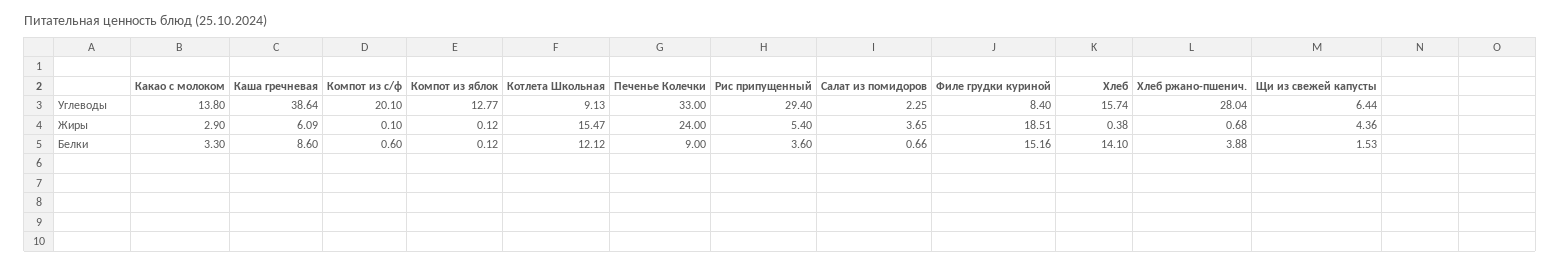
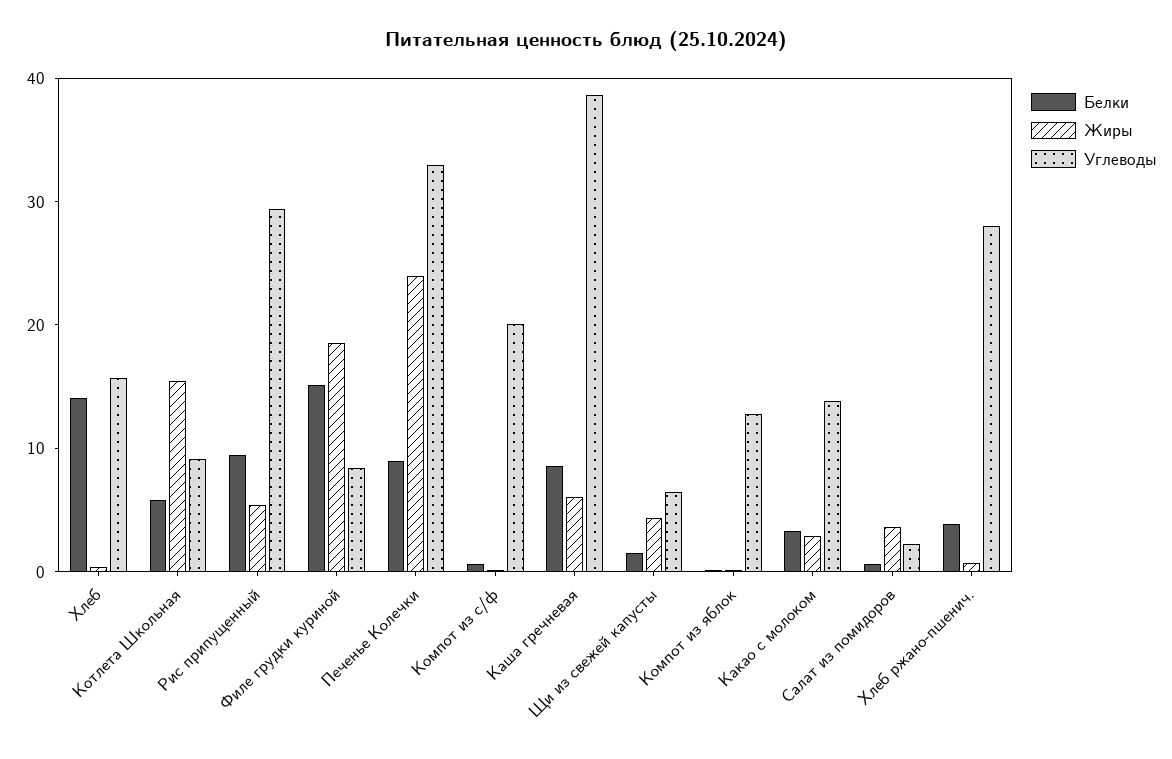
  {
    "Углеводы": {
      "Какао с молоком": 13.8,
      "Каша гречневая": 38.64,
      "Компот из с/ф": 20.1,
      "Компот из яблок": 12.77,
      "Котлета Школьная": 9.13,
      "Печенье Колечки": 33,
      "Рис припущенный": 29.4,
      "Салат из помидоров": 2.25,
      "Филе грудки куриной": 8.4,
      "Хлеб": 15.74,
      "Хлеб ржано-пшенич.": 28.04,
      "Щи из свежей капусты": 6.44
    },
    "Жиры": {
      "Какао с молоком": 2.9,
      "Каша гречневая": 6.09,
      "Компот из с/ф": 0.1,
      "Компот из яблок": 0.12,
      "Котлета Школьная": 15.47,
      "Печенье Колечки": 24,
      "Рис припущенный": 5.4,
      "Салат из помидоров": 3.65,
      "Филе грудки куриной": 18.51,
      "Хлеб": 0.38,
      "Хлеб ржано-пшенич.": 0.68,
      "Щи из свежей капусты": 4.36
    },
    "Белки": {
      "Какао с молоком": 3.3,
      "Каша гречневая": 8.6,
      "Компот из с/ф": 0.6,
      "Компот из яблок": 0.12,
-     "Котлета Школьная": 12.12,
+     "Котлета Школьная": 6,
      "Печенье Колечки": 9,
-     "Рис припущенный": 3.6,
+     "Рис припущенный": 10,
      "Салат из помидоров": 0.66,
      "Филе грудки куриной": 15.16,
      "Хлеб": 14.1,
      "Хлеб ржано-пшенич.": 3.88,
      "Щи из свежей капусты": 1.53
    }
  }

